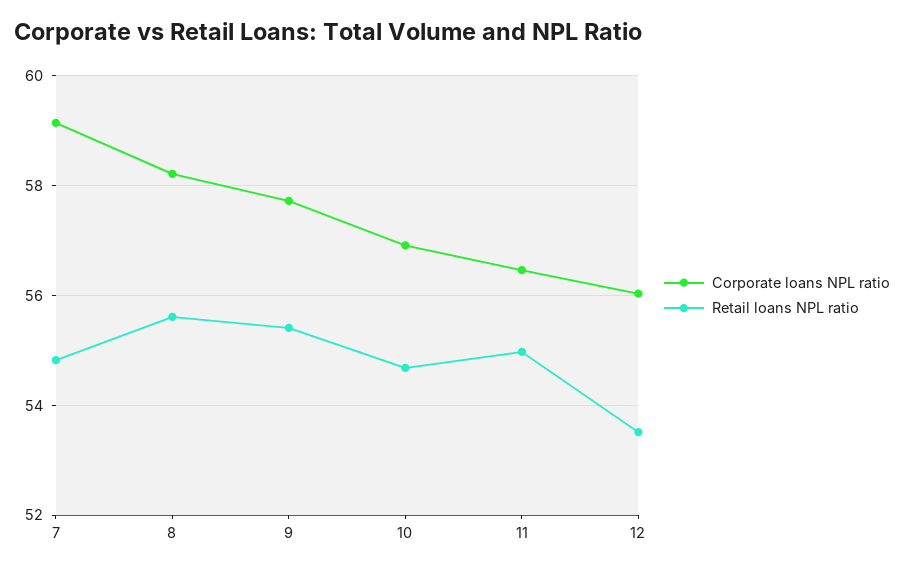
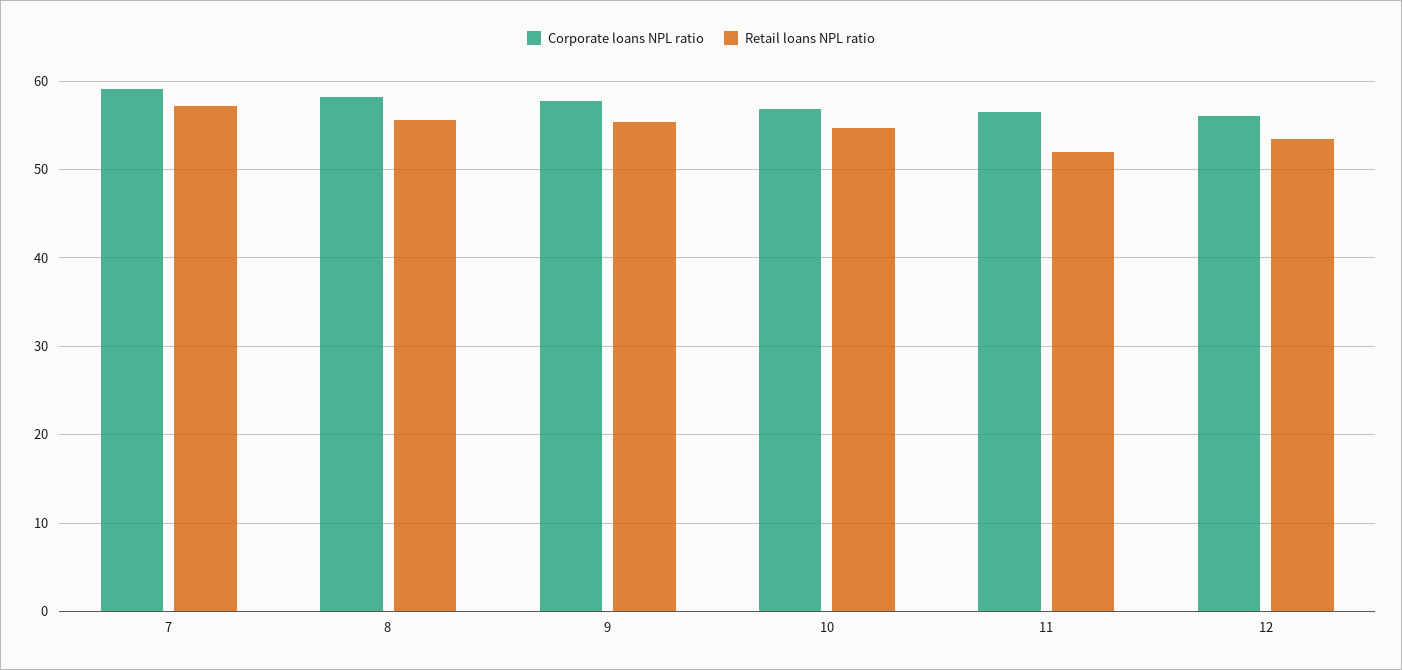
  {
    "Corporate loans NPL ratio": {
      "7": 59.2,
      "8": 58.2,
      "9": 57.8,
      "10": 57,
      "11": 56.4,
      "12": 56
    },
    "Retail loans NPL ratio": {
-     "7": 54.8,
+     "7": 57,
      "8": 55.6,
      "9": 55.4,
      "10": 54.6,
-     "11": 55,
+     "11": 52,
      "12": 53.6
    }
  }

